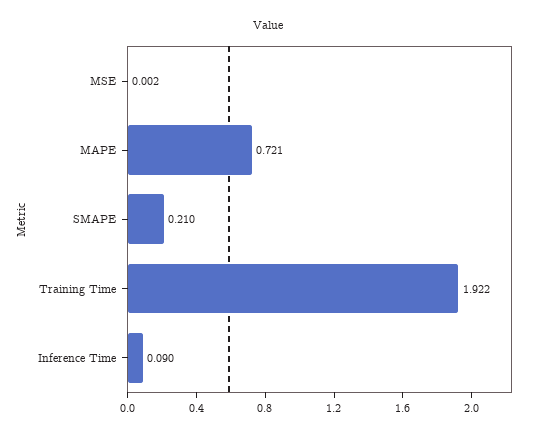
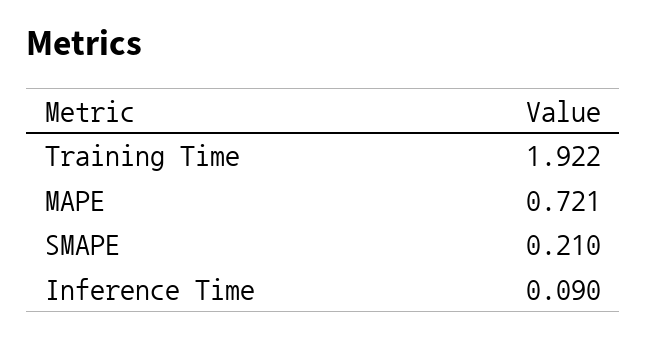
  {
-   "MSE": 0.002,
    "MAPE": 0.721,
    "SMAPE": 0.21,
    "Training Time": 1.922,
    "Inference Time": 0.09
  }

